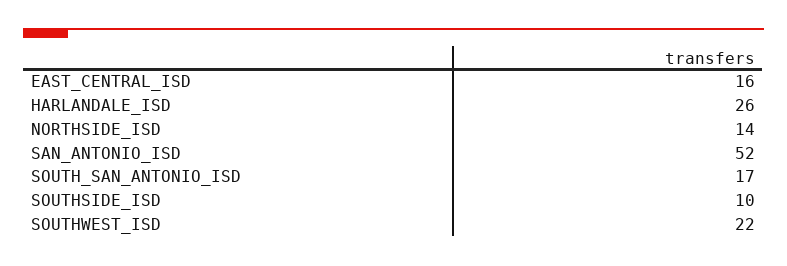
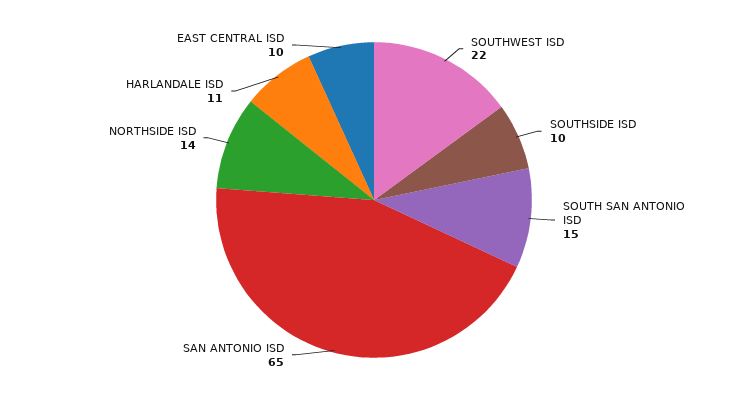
  {
-   "EAST_CENTRAL_ISD": 16,
+   "EAST_CENTRAL_ISD": 10,
-   "HARLANDALE_ISD": 26,
+   "HARLANDALE_ISD": 11,
    "NORTHSIDE_ISD": 14,
-   "SAN_ANTONIO_ISD": 52,
+   "SAN_ANTONIO_ISD": 65,
-   "SOUTH_SAN_ANTONIO_ISD": 17,
+   "SOUTH_SAN_ANTONIO_ISD": 15,
    "SOUTHSIDE_ISD": 10,
    "SOUTHWEST_ISD": 22
  }

